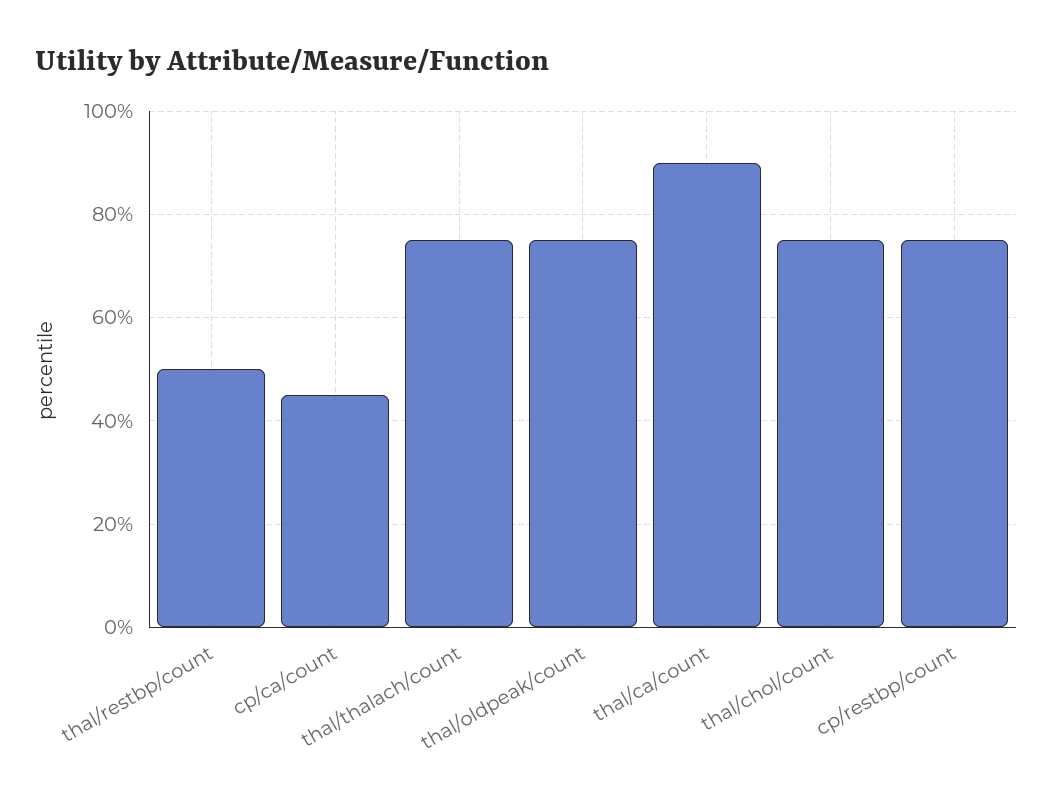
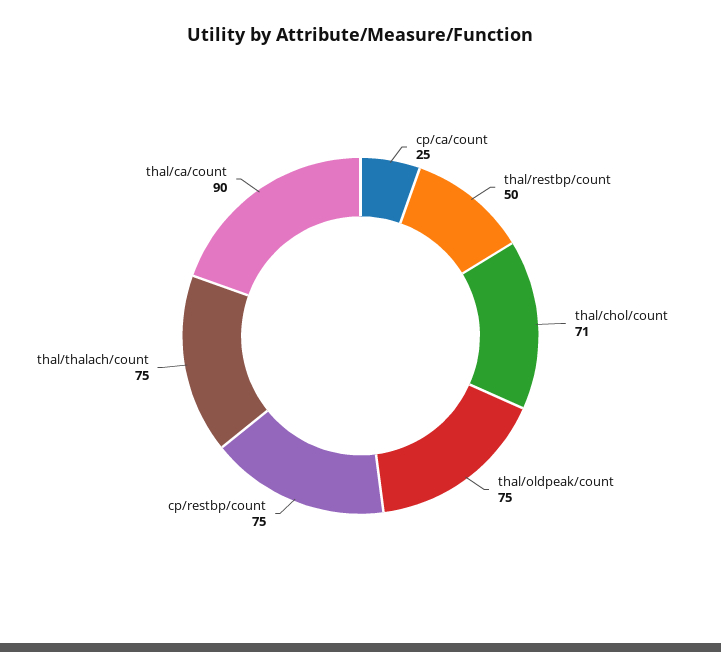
  {
    "thal/restbp/count": 50,
-   "cp/ca/count": 45,
+   "cp/ca/count": 25,
    "thal/thalach/count": 75,
    "thal/oldpeak/count": 75,
    "thal/ca/count": 90,
-   "thal/chol/count": 75,
+   "thal/chol/count": 71,
    "cp/restbp/count": 75
  }

